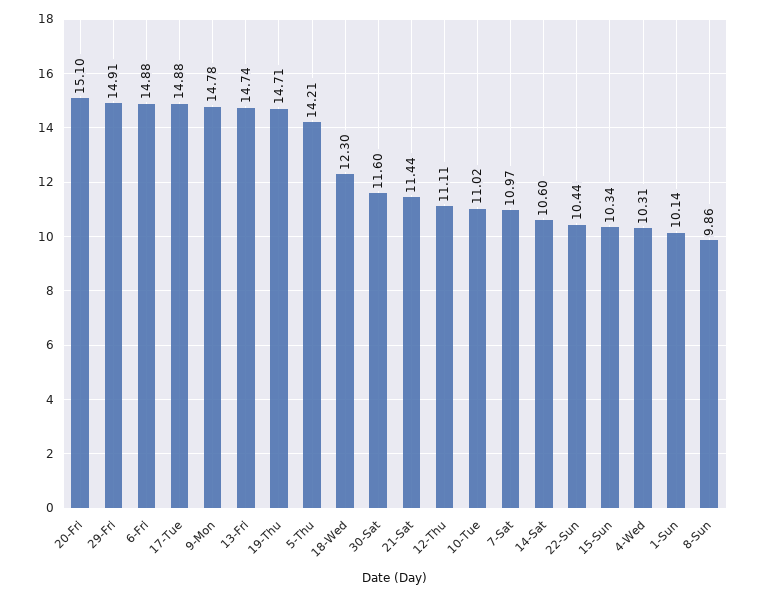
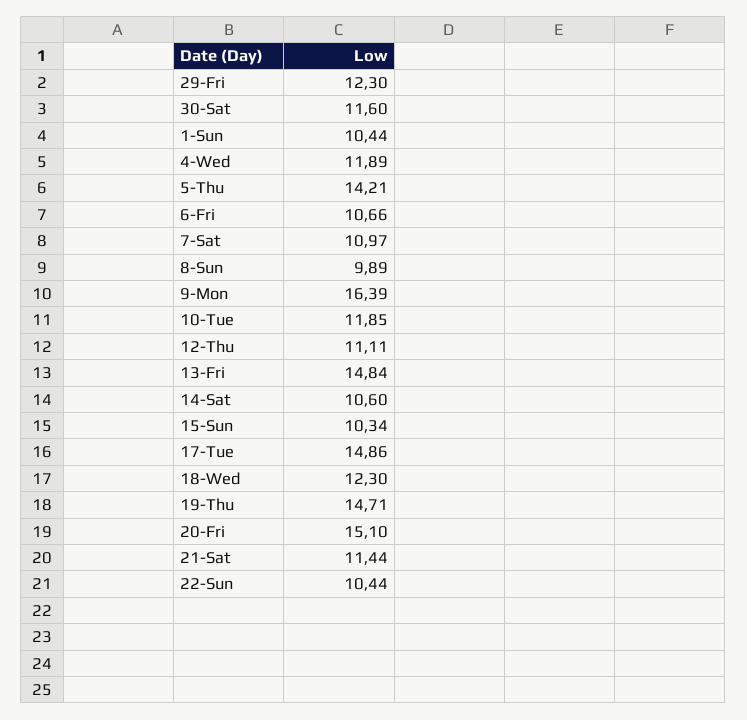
  {
    "20-Fri": 15.1,
-   "29-Fri": 14.91,
+   "29-Fri": 12.3,
-   "6-Fri": 14.88,
+   "6-Fri": 10.66,
-   "17-Tue": 14.88,
+   "17-Tue": 14.86,
-   "9-Mon": 14.78,
+   "9-Mon": 16.39,
-   "13-Fri": 14.74,
+   "13-Fri": 14.84,
    "19-Thu": 14.71,
    "5-Thu": 14.21,
    "18-Wed": 12.3,
    "30-Sat": 11.6,
    "21-Sat": 11.44,
    "12-Thu": 11.11,
-   "10-Tue": 11.02,
+   "10-Tue": 11.85,
    "7-Sat": 10.97,
    "14-Sat": 10.6,
    "22-Sun": 10.44,
    "15-Sun": 10.34,
-   "4-Wed": 10.31,
+   "4-Wed": 11.89,
-   "1-Sun": 10.14,
+   "1-Sun": 10.44,
-   "8-Sun": 9.86
+   "8-Sun": 9.89
  }

